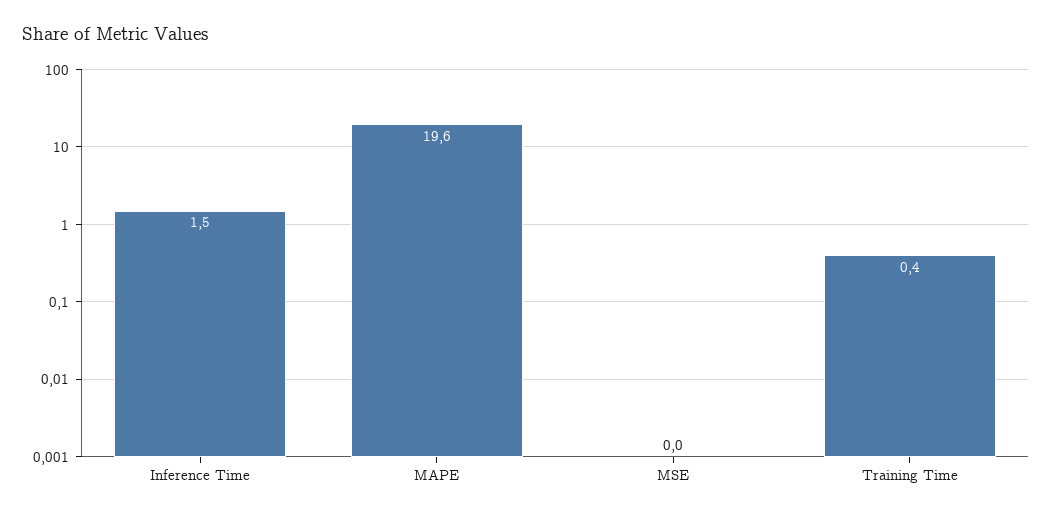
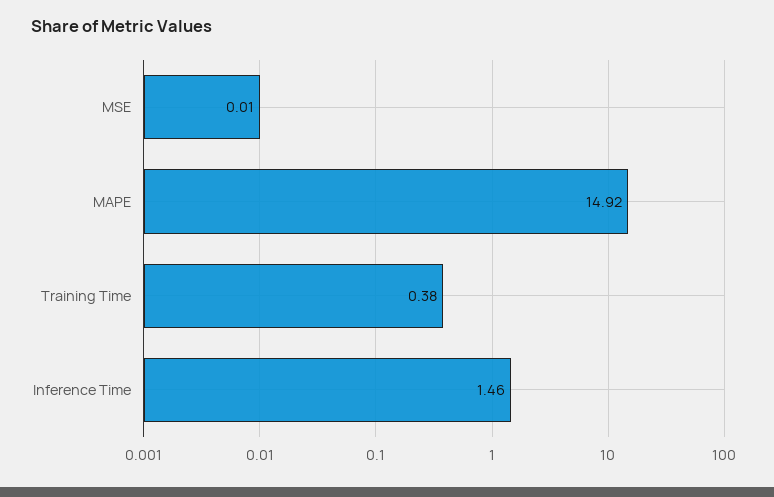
  {
    "Inference Time": 1.46,
-   "MAPE": 19.6,
+   "MAPE": 14.92,
    "MSE": 0.01,
    "Training Time": 0.38
  }

